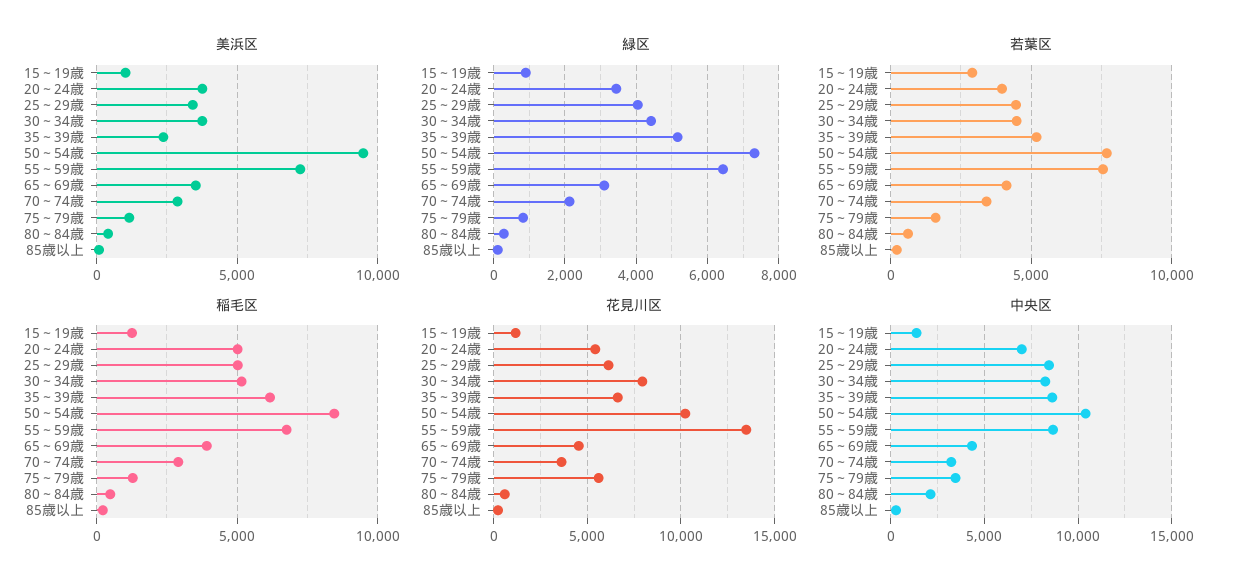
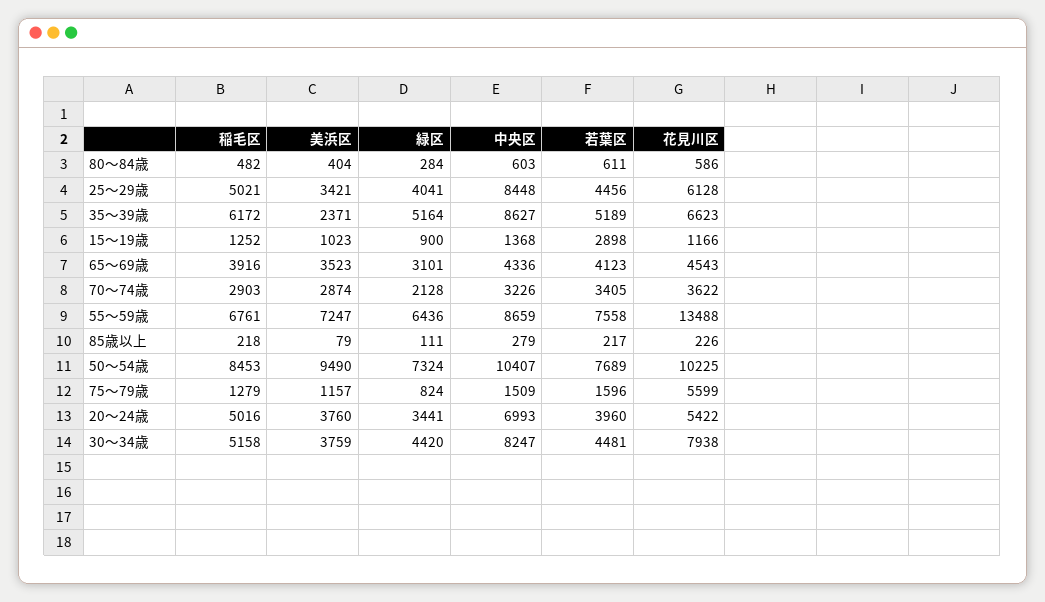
  {
    "美浜区": {
      "15～19歳": 1023,
      "20～24歳": 3760,
      "25～29歳": 3421,
      "30～34歳": 3759,
      "35～39歳": 2371,
      "50～54歳": 9490,
      "55～59歳": 7247,
      "65～69歳": 3523,
      "70～74歳": 2874,
      "75～79歳": 1157,
      "80～84歳": 404,
      "85歳以上": 79
    },
    "緑区": {
      "15～19歳": 900,
      "20～24歳": 3441,
      "25～29歳": 4041,
      "30～34歳": 4420,
      "35～39歳": 5164,
      "50～54歳": 7324,
      "55～59歳": 6436,
      "65～69歳": 3101,
      "70～74歳": 2128,
      "75～79歳": 824,
      "80～84歳": 284,
      "85歳以上": 111
    },
    "若葉区": {
      "15～19歳": 2898,
      "20～24歳": 3960,
      "25～29歳": 4456,
      "30～34歳": 4481,
      "35～39歳": 5189,
      "50～54歳": 7689,
      "55～59歳": 7558,
      "65～69歳": 4123,
      "70～74歳": 3405,
      "75～79歳": 1596,
      "80～84歳": 611,
      "85歳以上": 217
    },
    "稲毛区": {
      "15～19歳": 1252,
      "20～24歳": 5016,
      "25～29歳": 5021,
      "30～34歳": 5158,
      "35～39歳": 6172,
      "50～54歳": 8453,
      "55～59歳": 6761,
      "65～69歳": 3916,
      "70～74歳": 2903,
      "75～79歳": 1279,
      "80～84歳": 482,
      "85歳以上": 218
    },
    "花見川区": {
      "15～19歳": 1166,
      "20～24歳": 5422,
      "25～29歳": 6128,
      "30～34歳": 7938,
      "35～39歳": 6623,
      "50～54歳": 10225,
      "55～59歳": 13488,
      "65～69歳": 4543,
      "70～74歳": 3622,
      "75～79歳": 5599,
      "80～84歳": 586,
      "85歳以上": 226
    },
    "中央区": {
      "15～19歳": 1368,
      "20～24歳": 6993,
      "25～29歳": 8448,
      "30～34歳": 8247,
      "35～39歳": 8627,
      "50～54歳": 10407,
      "55～59歳": 8659,
      "65～69歳": 4336,
      "70～74歳": 3226,
-     "75～79歳": 3500,
+     "75～79歳": 1509,
-     "80～84歳": 2000,
+     "80～84歳": 603,
      "85歳以上": 279
    }
  }

